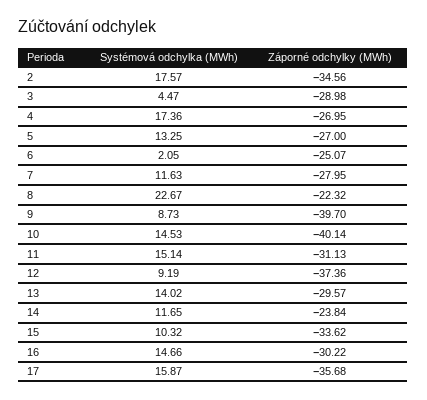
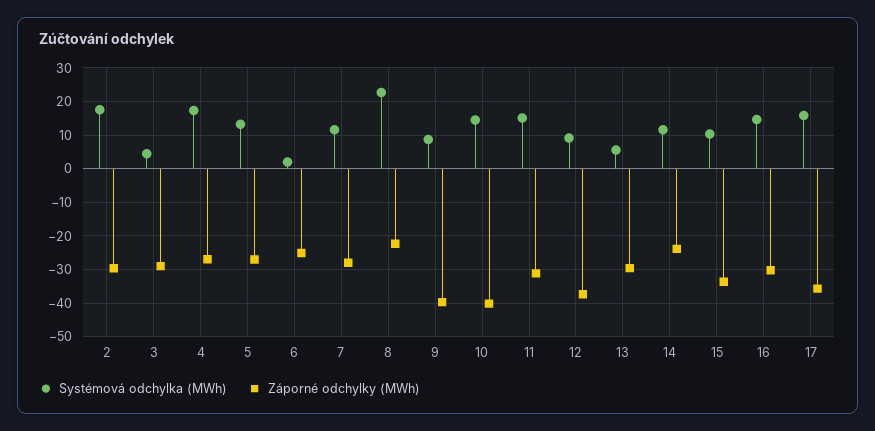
  {
    "Systémová odchylka (MWh)": {
      "2": 17.57,
      "3": 4.47,
      "4": 17.36,
      "5": 13.25,
      "6": 2.05,
      "7": 11.63,
      "8": 22.67,
      "9": 8.73,
      "10": 14.53,
      "11": 15.14,
      "12": 9.19,
-     "13": 14.02,
+     "13": 6,
      "14": 11.65,
      "15": 10.32,
      "16": 14.66,
      "17": 15.87
    },
    "Záporné odchylky (MWh)": {
-     "2": -34.56,
+     "2": -30,
      "3": -28.98,
      "4": -26.95,
      "5": -27,
      "6": -25.07,
      "7": -27.95,
      "8": -22.32,
      "9": -39.7,
      "10": -40.14,
      "11": -31.13,
      "12": -37.36,
      "13": -29.57,
      "14": -23.84,
      "15": -33.62,
      "16": -30.22,
      "17": -35.68
    }
  }

